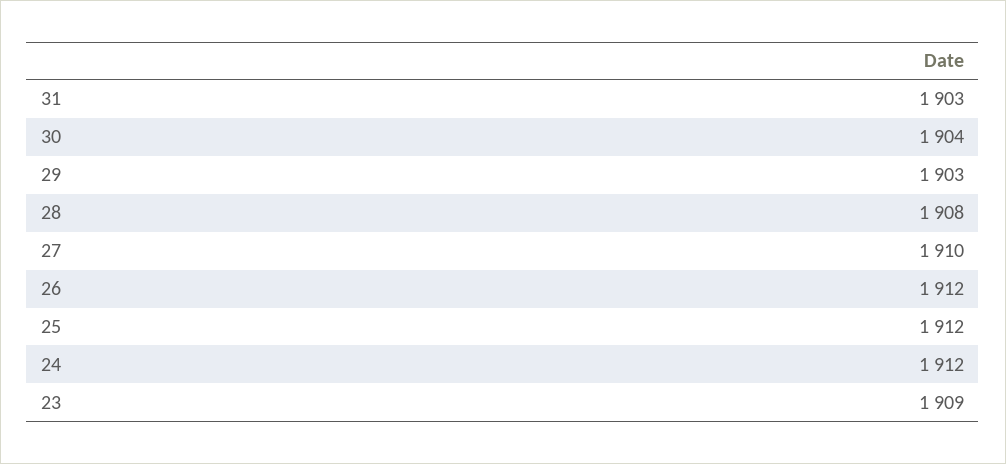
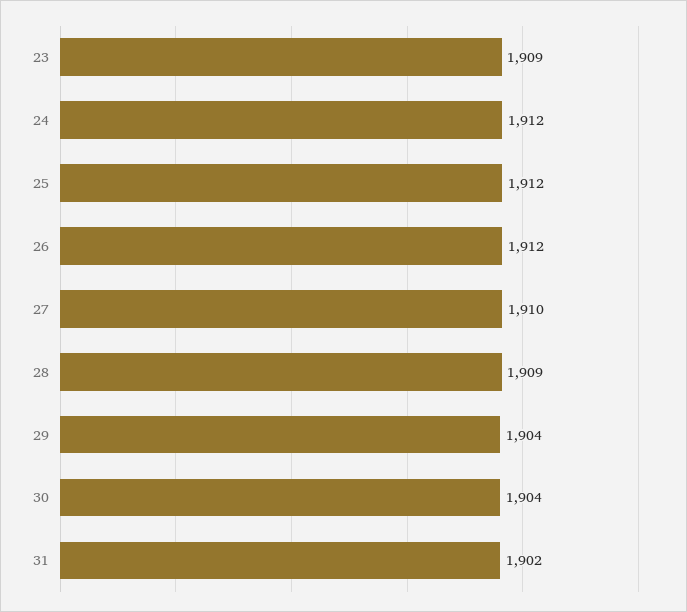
  {
-   "31": 1903,
+   "31": 1902,
    "30": 1904,
-   "29": 1903,
+   "29": 1904,
-   "28": 1908,
+   "28": 1909,
    "27": 1910,
    "26": 1912,
    "25": 1912,
    "24": 1912,
    "23": 1909
  }

